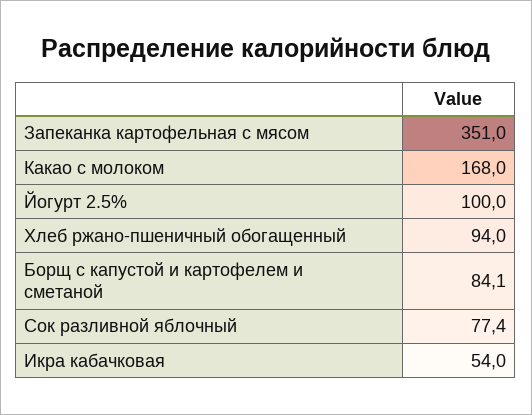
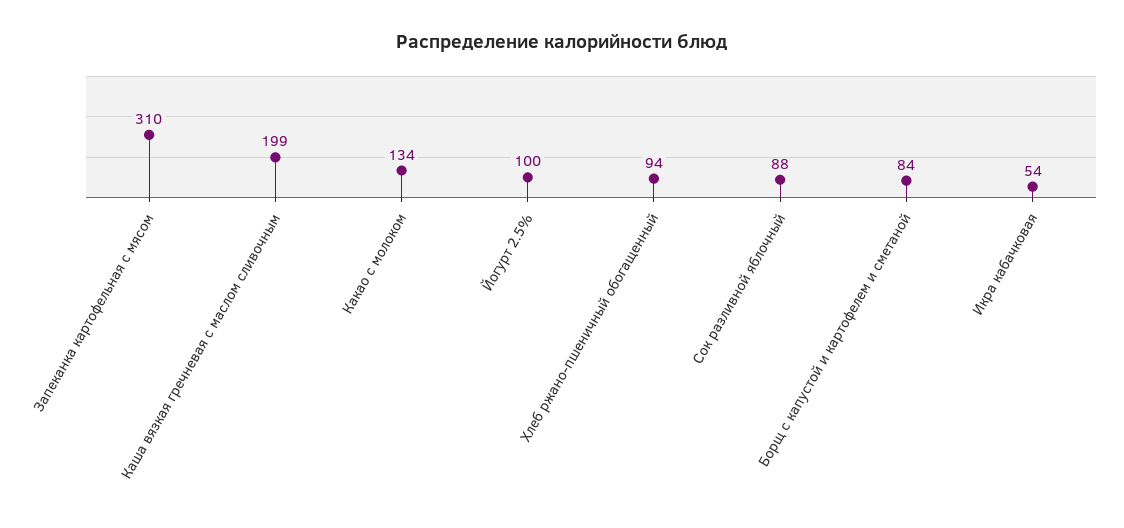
  {
-   "Запеканка картофельная с мясом": 351,
+   "Запеканка картофельная с мясом": 310,
-   "Какао с молоком": 168,
+   "Какао с молоком": 134,
    "Йогурт 2.5%": 100,
    "Хлеб ржано-пшеничный обогащенный": 94,
    "Борщ с капустой и картофелем и сметаной": 84.1,
-   "Сок разливной яблочный": 77.4,
+   "Сок разливной яблочный": 88,
-   "Икра кабачковая": 54
+   "Икра кабачковая": 54,
+   "Каша вязкая гречневая с маслом сливочным": 199
  }

